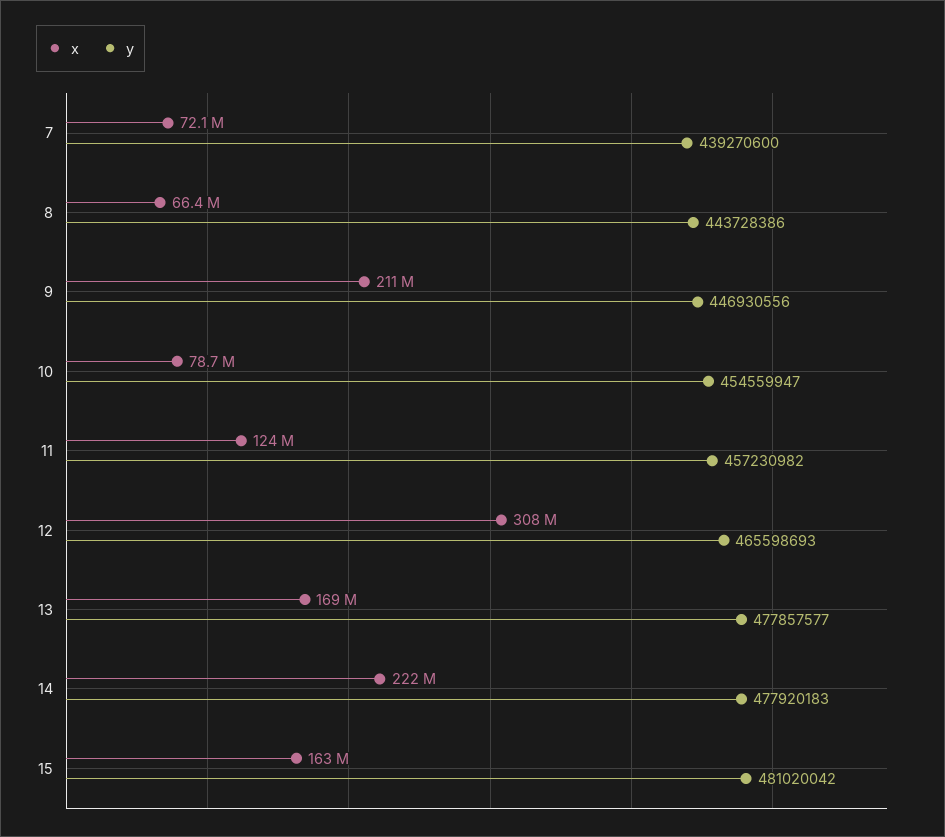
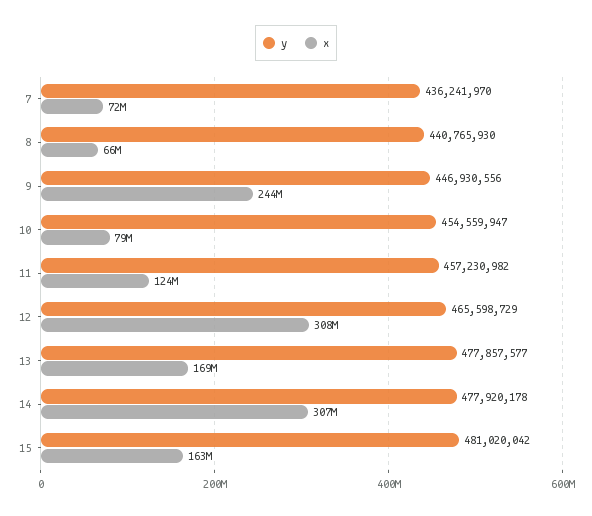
  {
    "x": {
      "7": 72100000,
      "8": 66400000,
-     "9": 211000000,
+     "9": 244000000,
      "10": 78700000,
      "11": 124000000,
      "12": 308000000,
      "13": 169000000,
-     "14": 222000000,
+     "14": 307000000,
      "15": 163000000
    },
    "y": {
-     "7": 439270600,
+     "7": 436241970,
-     "8": 443728386,
+     "8": 440765930,
      "9": 446930556,
      "10": 454559947,
      "11": 457230982,
-     "12": 465598693,
+     "12": 465598729,
      "13": 477857577,
-     "14": 477920183,
+     "14": 477920178,
      "15": 481020042
    }
  }

